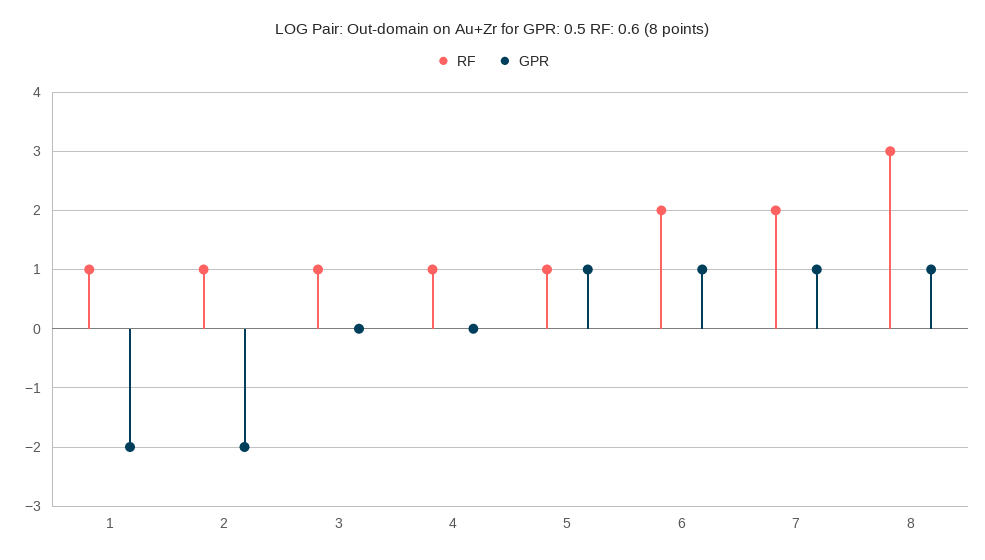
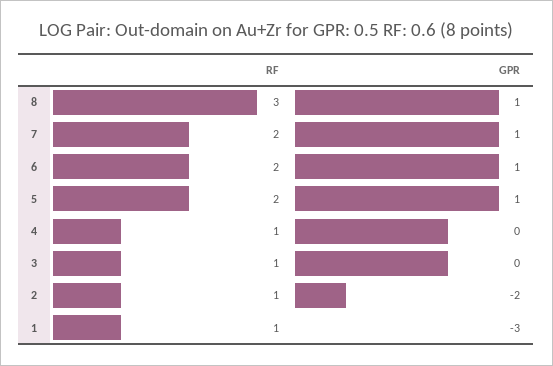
  {
    "RF": {
      "1": 1,
      "2": 1,
      "3": 1,
      "4": 1,
-     "5": 1,
+     "5": 2,
      "6": 2,
      "7": 2,
      "8": 3
    },
    "GPR": {
-     "1": -2,
+     "1": -3,
      "2": -2,
      "3": 0,
      "4": 0,
      "5": 1,
      "6": 1,
      "7": 1,
      "8": 1
    }
  }

